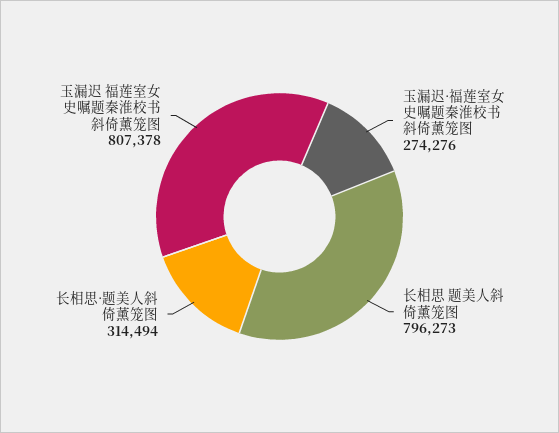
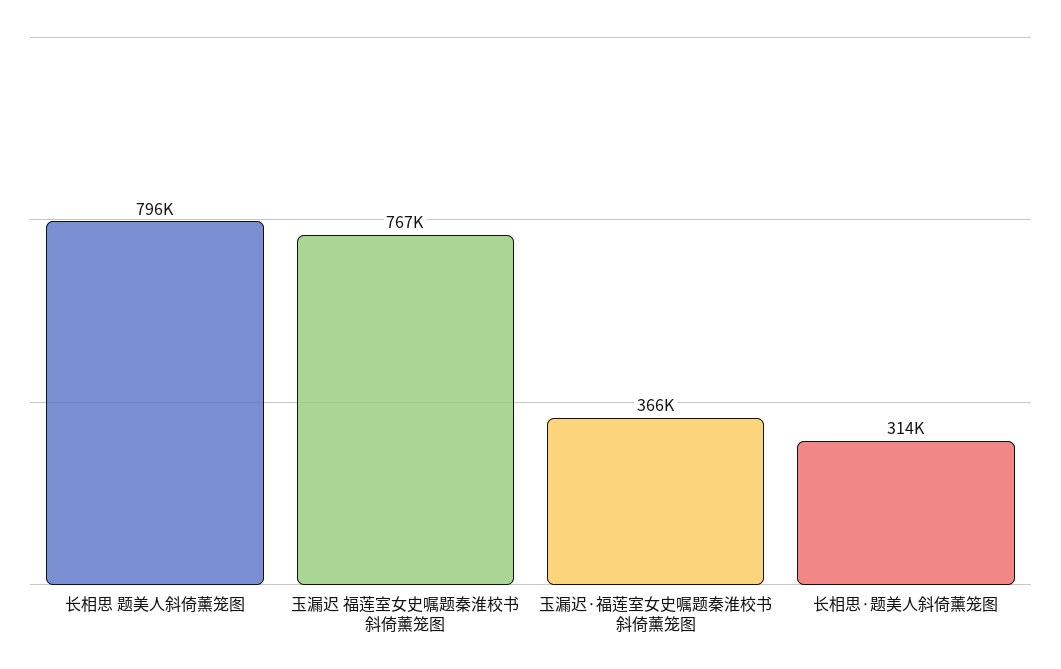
  {
-   "玉漏迟·福莲室女史嘱题秦淮校书斜倚薰笼图": 274276,
+   "玉漏迟·福莲室女史嘱题秦淮校书斜倚薰笼图": 366000,
    "长相思 题美人斜倚薰笼图": 796273,
    "长相思·题美人斜倚薰笼图": 314494,
-   "玉漏迟 福莲室女史嘱题秦淮校书斜倚薰笼图": 807378
+   "玉漏迟 福莲室女史嘱题秦淮校书斜倚薰笼图": 767000
  }

